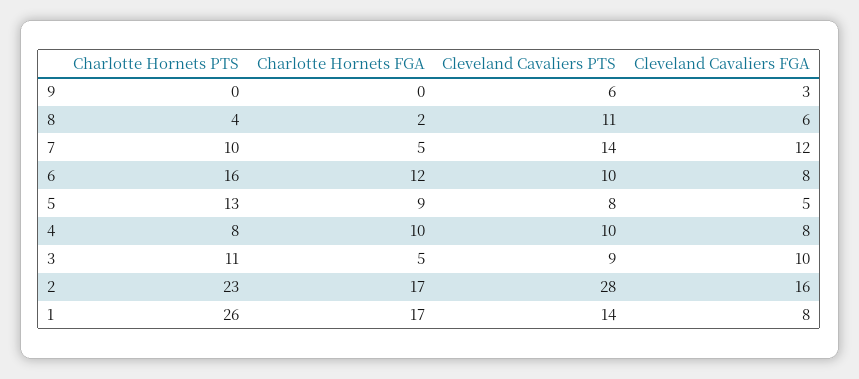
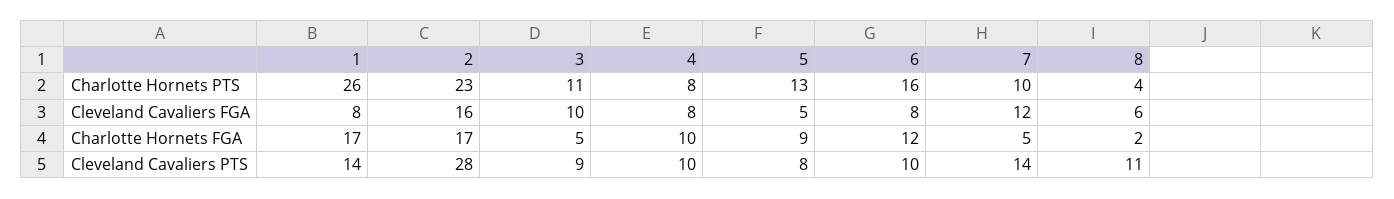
  {
    "Charlotte Hornets PTS": {
-     "9": 0,
      "8": 4,
      "7": 10,
      "6": 16,
      "5": 13,
      "4": 8,
      "3": 11,
      "2": 23,
      "1": 26
    },
    "Charlotte Hornets FGA": {
-     "9": 0,
      "8": 2,
      "7": 5,
      "6": 12,
      "5": 9,
      "4": 10,
      "3": 5,
      "2": 17,
      "1": 17
    },
    "Cleveland Cavaliers PTS": {
-     "9": 6,
      "8": 11,
      "7": 14,
      "6": 10,
      "5": 8,
      "4": 10,
      "3": 9,
      "2": 28,
      "1": 14
    },
    "Cleveland Cavaliers FGA": {
-     "9": 3,
      "8": 6,
      "7": 12,
      "6": 8,
      "5": 5,
      "4": 8,
      "3": 10,
      "2": 16,
      "1": 8
    }
  }

